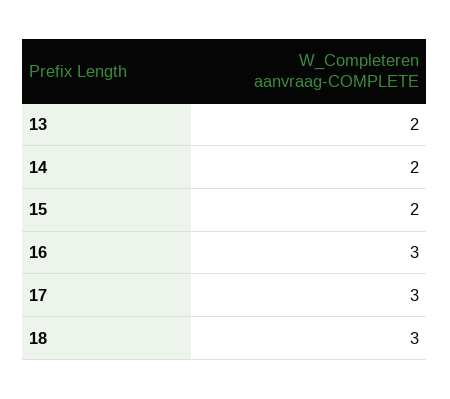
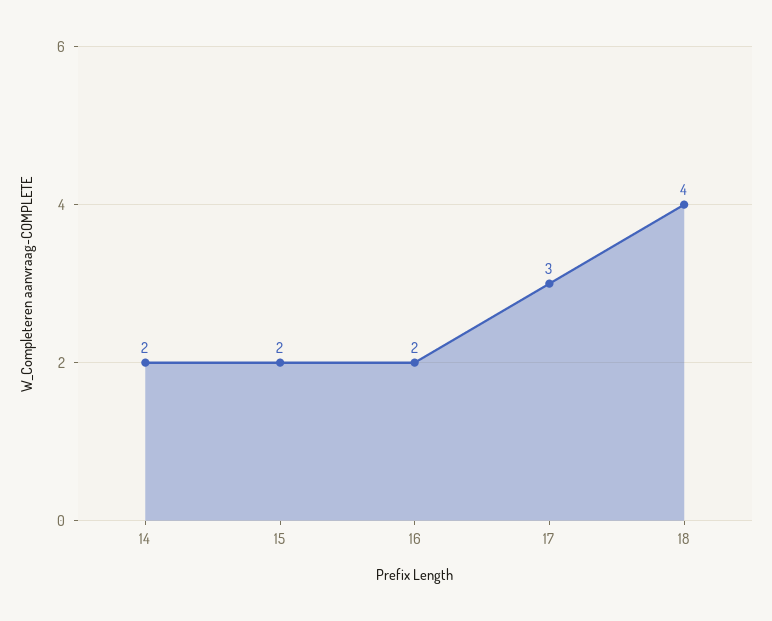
  {
-   "13": 2,
    "14": 2,
    "15": 2,
-   "16": 3,
+   "16": 2,
    "17": 3,
-   "18": 3
+   "18": 4
  }

